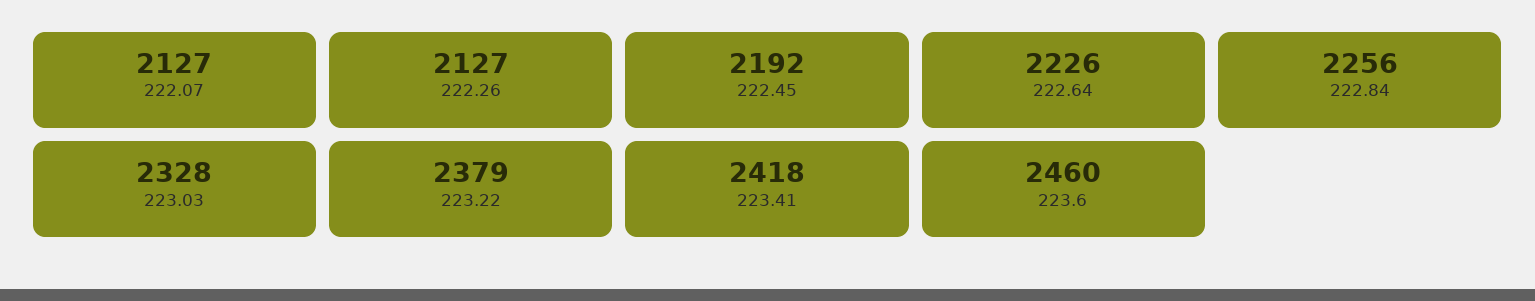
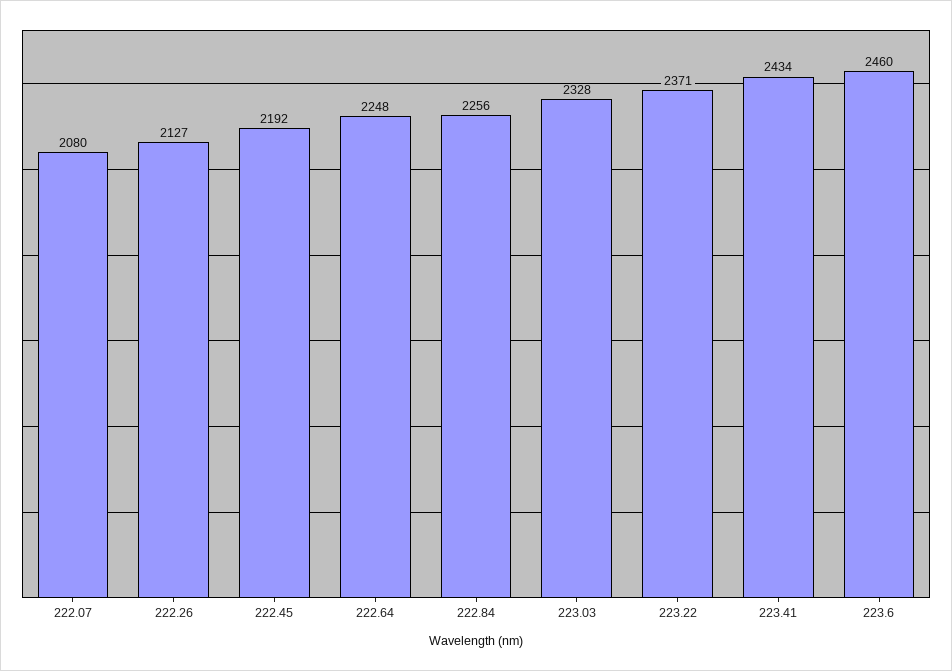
  {
-   "222.07": 2127,
+   "222.07": 2080,
    "222.26": 2127,
    "222.45": 2192,
-   "222.64": 2226,
+   "222.64": 2248,
    "222.84": 2256,
    "223.03": 2328,
-   "223.22": 2379,
+   "223.22": 2371,
-   "223.41": 2418,
+   "223.41": 2434,
    "223.6": 2460
  }

